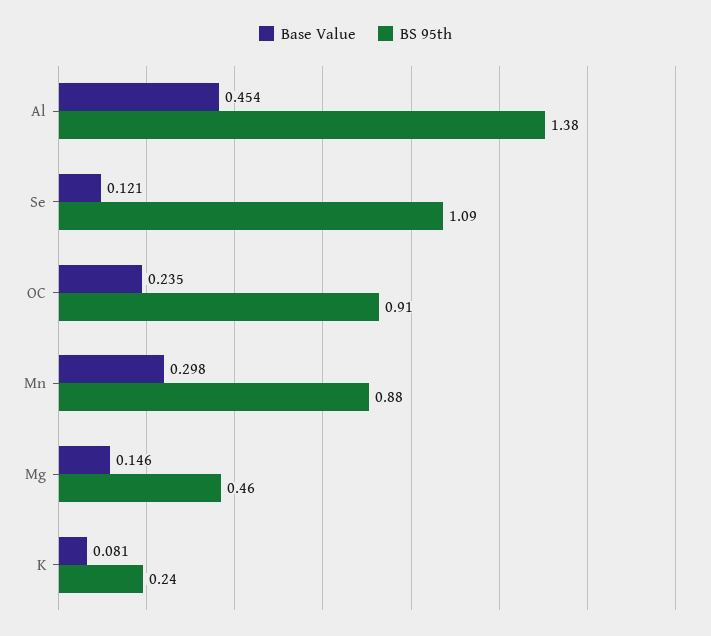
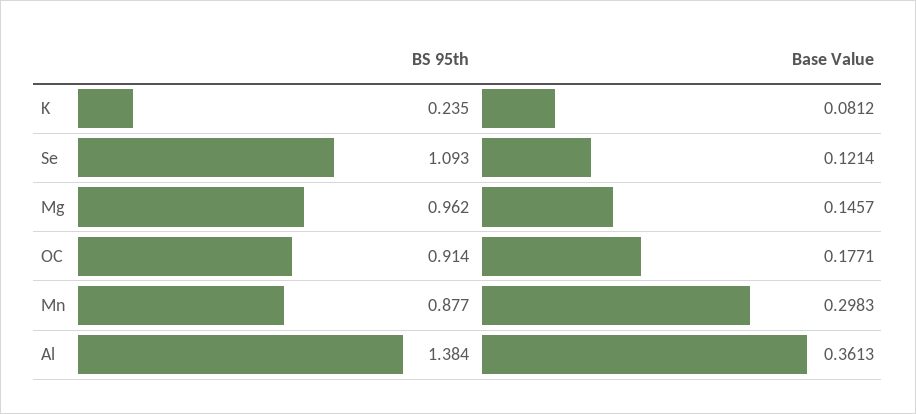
  {
    "Base Value": {
-     "Al": 0.454,
+     "Al": 0.3613,
      "Se": 0.1214,
-     "OC": 0.235,
+     "OC": 0.1771,
      "Mn": 0.2983,
      "Mg": 0.1457,
      "K": 0.0812
    },
    "BS 95th": {
      "Al": 1.384,
      "Se": 1.093,
      "OC": 0.914,
      "Mn": 0.877,
-     "Mg": 0.46,
+     "Mg": 0.962,
      "K": 0.235
    }
  }

